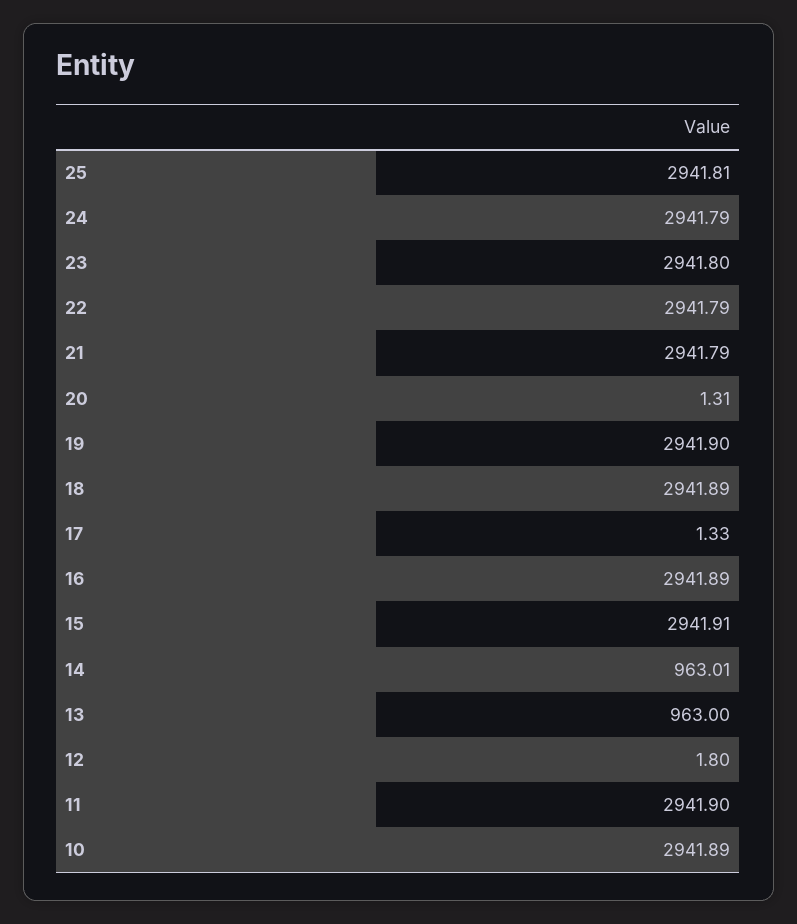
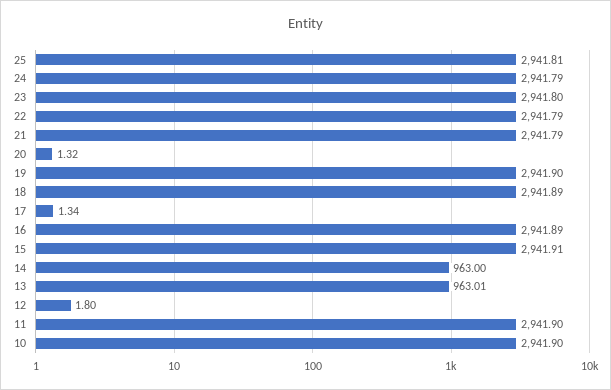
  {
    "25": 2941.81,
    "24": 2941.79,
    "23": 2941.8,
    "22": 2941.79,
    "21": 2941.79,
-   "20": 1.31,
+   "20": 1.32,
    "19": 2941.9,
    "18": 2941.89,
-   "17": 1.33,
+   "17": 1.34,
    "16": 2941.89,
    "15": 2941.91,
-   "14": 963.01,
+   "14": 963,
-   "13": 963,
+   "13": 963.01,
    "12": 1.8,
    "11": 2941.9,
-   "10": 2941.89
+   "10": 2941.9
  }

